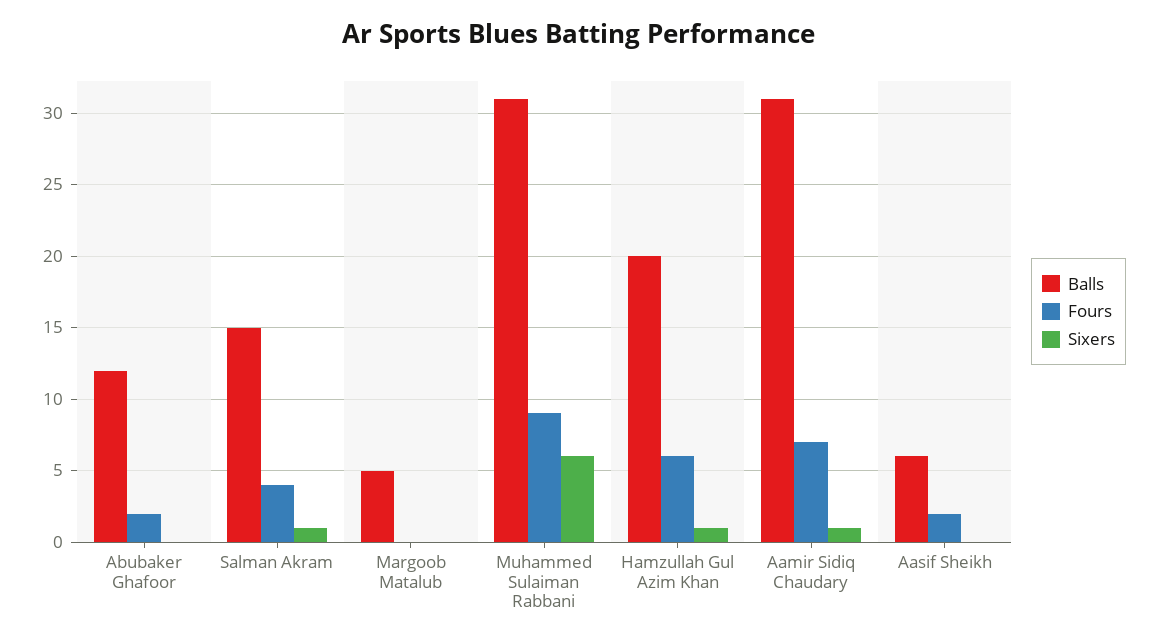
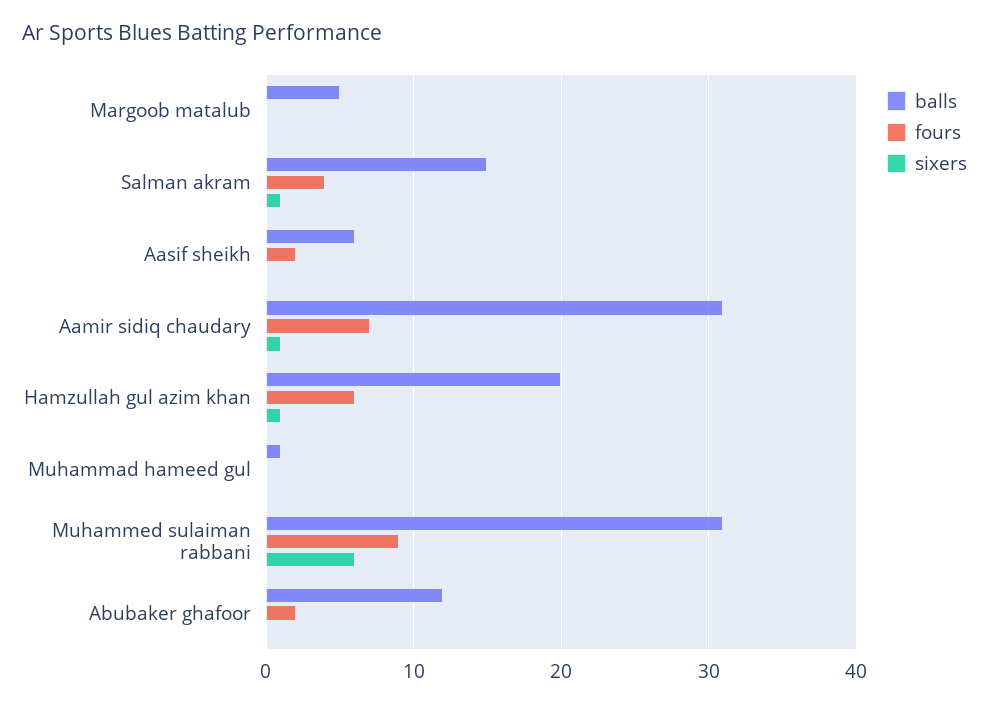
  {
    "Balls": {
      "Abubaker Ghafoor": 12,
      "Salman Akram": 15,
      "Margoob Matalub": 5,
      "Muhammed Sulaiman Rabbani": 31,
      "Hamzullah Gul Azim Khan": 20,
      "Aamir Sidiq Chaudary": 31,
-     "Aasif Sheikh": 6
+     "Aasif Sheikh": 6,
+     "Muhammad hameed gul": 1
    },
    "Fours": {
      "Abubaker Ghafoor": 2,
      "Salman Akram": 4,
      "Margoob Matalub": 0,
      "Muhammed Sulaiman Rabbani": 9,
      "Hamzullah Gul Azim Khan": 6,
      "Aamir Sidiq Chaudary": 7,
-     "Aasif Sheikh": 2
+     "Aasif Sheikh": 2,
+     "Muhammad hameed gul": 0
    },
    "Sixers": {
      "Abubaker Ghafoor": 0,
      "Salman Akram": 1,
      "Margoob Matalub": 0,
      "Muhammed Sulaiman Rabbani": 6,
      "Hamzullah Gul Azim Khan": 1,
      "Aamir Sidiq Chaudary": 1,
-     "Aasif Sheikh": 0
+     "Aasif Sheikh": 0,
+     "Muhammad hameed gul": 0
    }
  }

